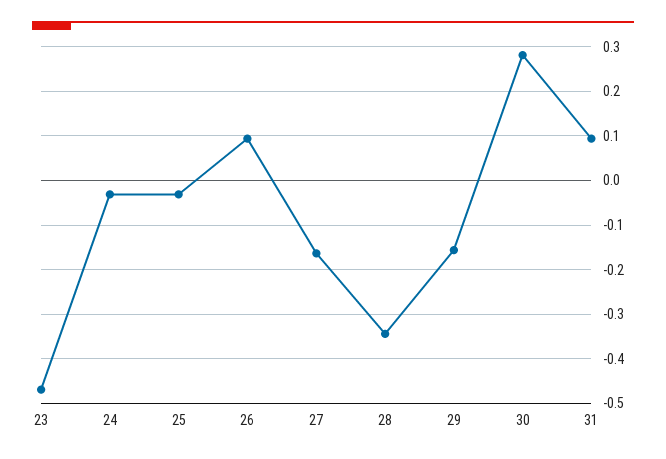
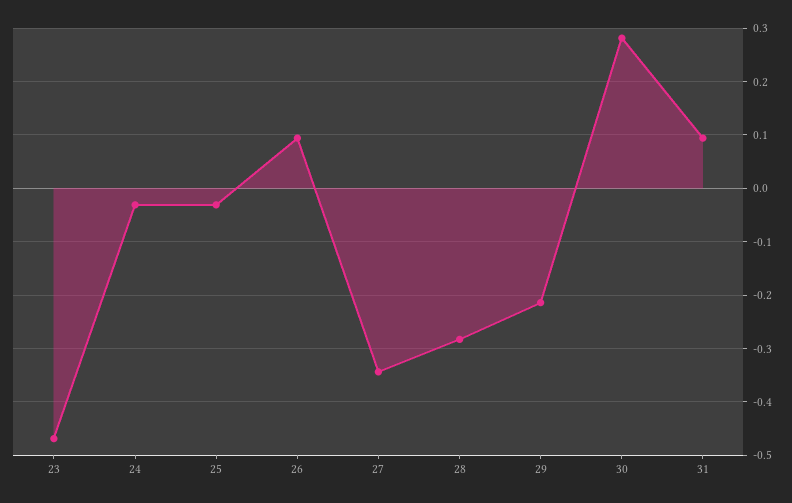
  {
    "23": -0.46,
    "24": -0.04,
    "25": -0.04,
    "26": 0.1,
-   "27": -0.16,
+   "27": -0.34,
-   "28": -0.34,
+   "28": -0.28,
-   "29": -0.16,
+   "29": -0.22,
    "30": 0.28,
    "31": 0.1
  }

